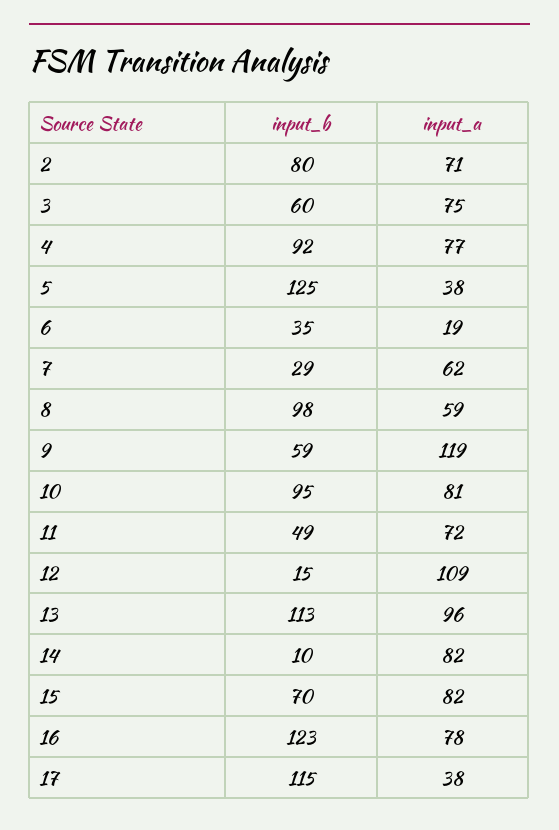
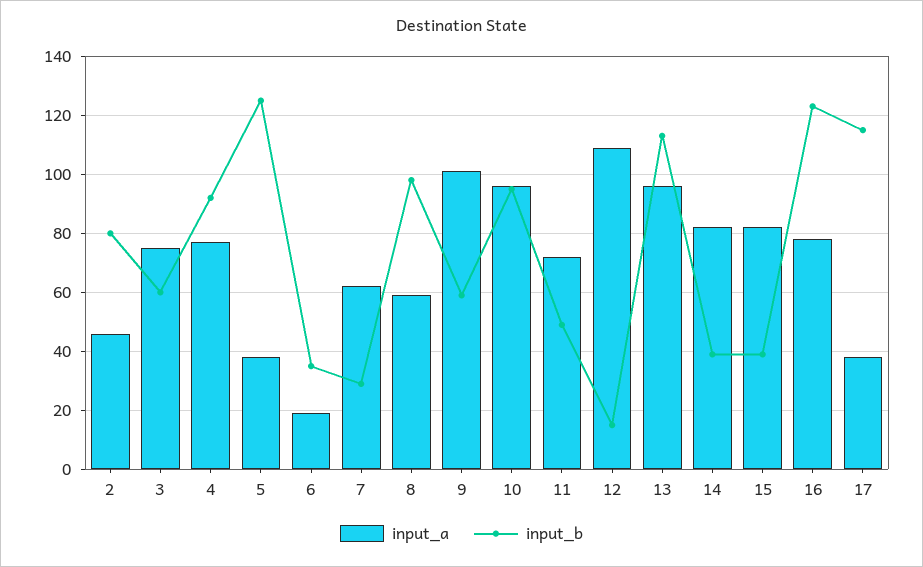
  {
    "input_b": {
      "2": 80,
      "3": 60,
      "4": 92,
      "5": 125,
      "6": 35,
      "7": 29,
      "8": 98,
      "9": 59,
      "10": 95,
      "11": 49,
      "12": 15,
      "13": 113,
-     "14": 10,
+     "14": 40,
-     "15": 70,
+     "15": 40,
      "16": 123,
      "17": 115
    },
    "input_a": {
-     "2": 71,
+     "2": 45,
      "3": 75,
      "4": 77,
      "5": 38,
      "6": 19,
      "7": 62,
      "8": 59,
-     "9": 119,
+     "9": 100,
-     "10": 81,
+     "10": 95,
      "11": 72,
      "12": 109,
      "13": 96,
      "14": 82,
      "15": 82,
      "16": 78,
      "17": 38
    }
  }

